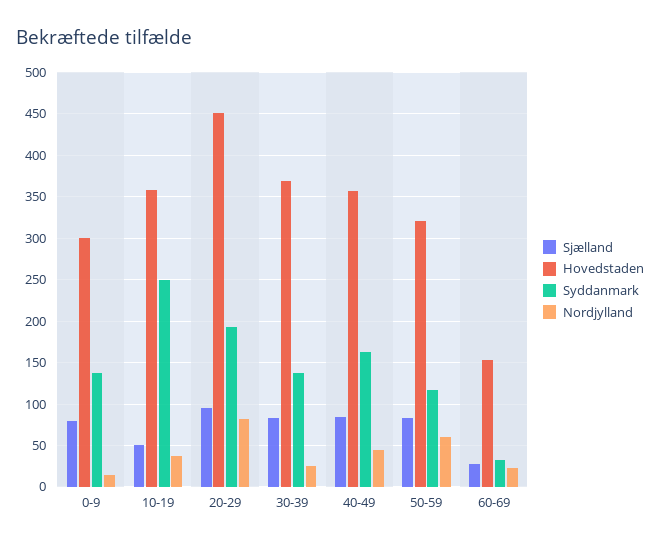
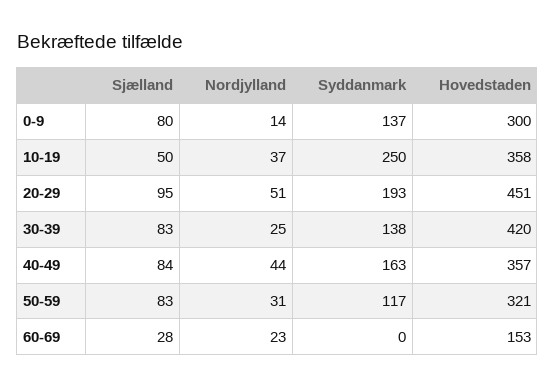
  {
    "Sjælland": {
      "0-9": 80,
      "10-19": 50,
      "20-29": 95,
      "30-39": 83,
      "40-49": 84,
      "50-59": 83,
      "60-69": 28
    },
    "Hovedstaden": {
      "0-9": 300,
      "10-19": 358,
      "20-29": 451,
-     "30-39": 370,
+     "30-39": 420,
      "40-49": 357,
      "50-59": 321,
      "60-69": 153
    },
    "Syddanmark": {
      "0-9": 137,
      "10-19": 250,
      "20-29": 193,
      "30-39": 138,
      "40-49": 163,
      "50-59": 117,
-     "60-69": 30
+     "60-69": 0
    },
    "Nordjylland": {
      "0-9": 14,
      "10-19": 37,
-     "20-29": 80,
+     "20-29": 51,
      "30-39": 25,
      "40-49": 44,
-     "50-59": 60,
+     "50-59": 31,
      "60-69": 23
    }
  }

